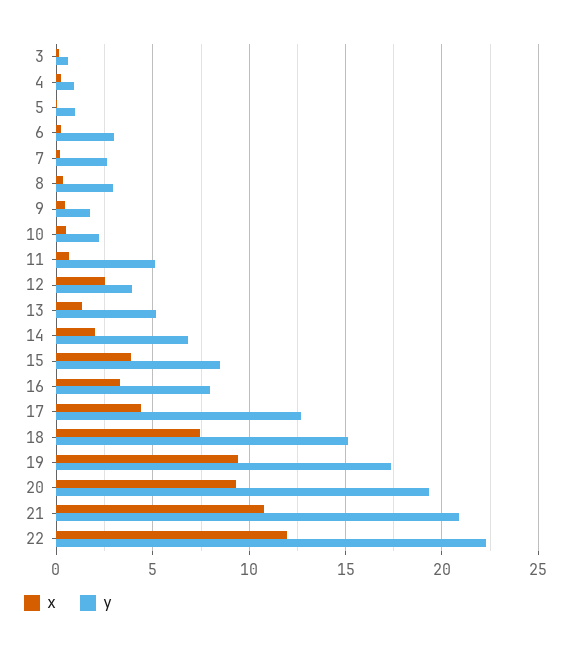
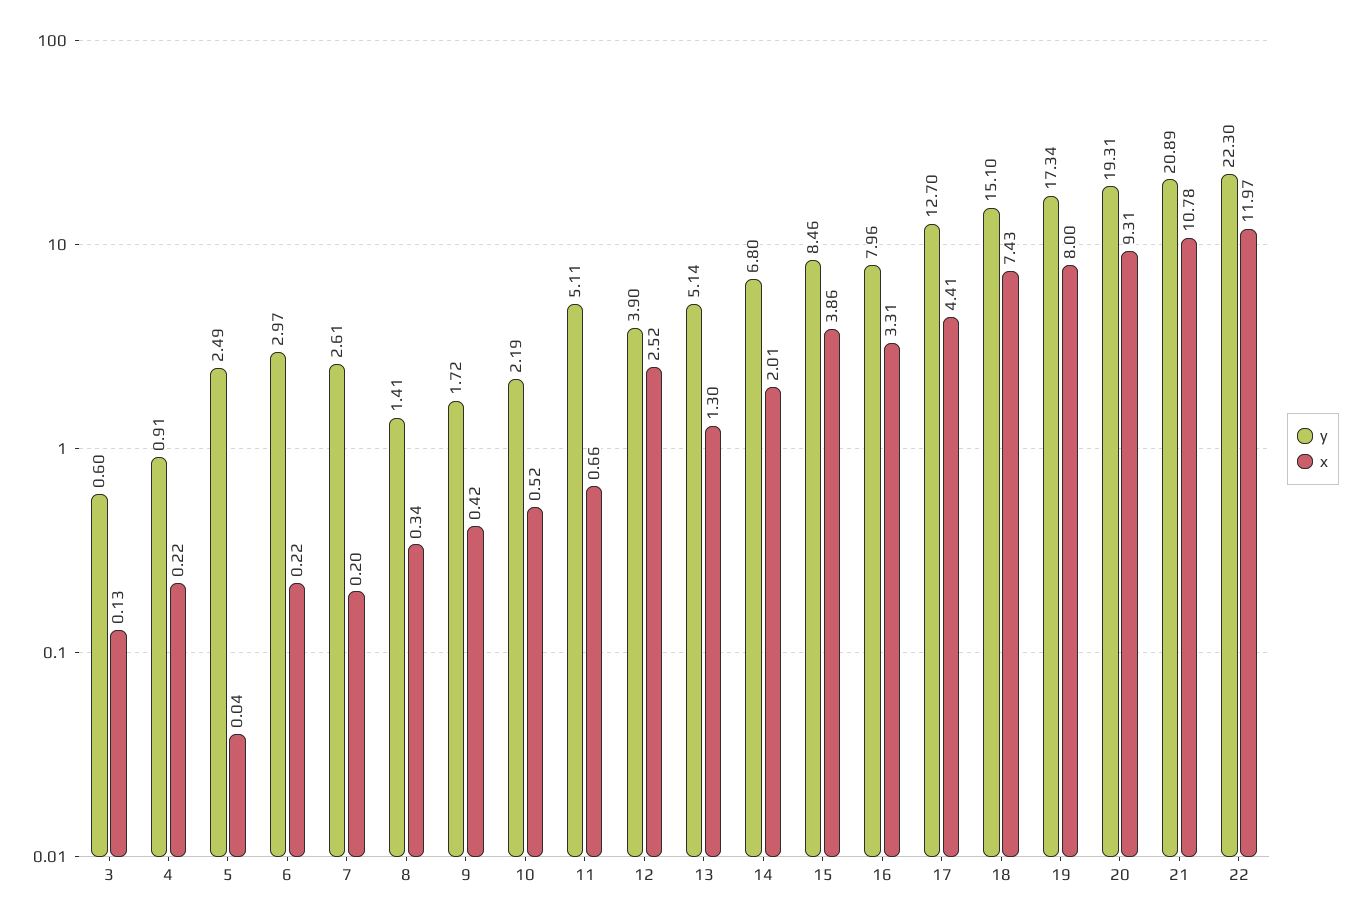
  {
    "x": {
      "3": 0.13,
      "4": 0.22,
      "5": 0.04,
      "6": 0.22,
      "7": 0.2,
      "8": 0.34,
      "9": 0.42,
      "10": 0.52,
      "11": 0.66,
      "12": 2.52,
      "13": 1.3,
      "14": 2.01,
      "15": 3.86,
      "16": 3.31,
      "17": 4.41,
      "18": 7.43,
-     "19": 9.5,
+     "19": 8,
      "20": 9.31,
      "21": 10.78,
      "22": 11.97
    },
    "y": {
      "3": 0.6,
      "4": 0.91,
-     "5": 1,
+     "5": 2.49,
      "6": 2.97,
      "7": 2.61,
-     "8": 3,
+     "8": 1.41,
      "9": 1.72,
      "10": 2.19,
      "11": 5.11,
      "12": 3.9,
      "13": 5.14,
      "14": 6.8,
      "15": 8.46,
      "16": 7.96,
      "17": 12.7,
      "18": 15.1,
      "19": 17.34,
      "20": 19.31,
      "21": 20.89,
      "22": 22.3
    }
  }

